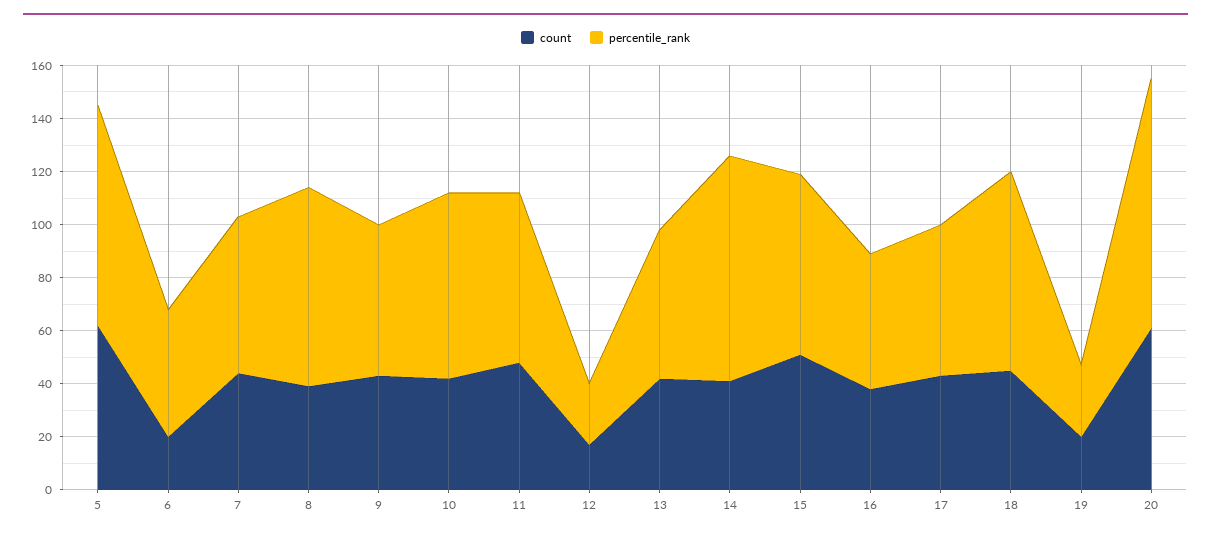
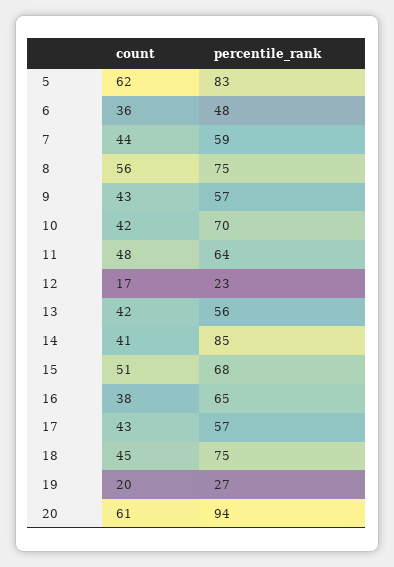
  {
    "count": {
      "5": 62,
-     "6": 20,
+     "6": 36,
      "7": 44,
-     "8": 40,
+     "8": 56,
      "9": 43,
      "10": 42,
      "11": 48,
      "12": 17,
      "13": 42,
      "14": 41,
      "15": 51,
      "16": 38,
      "17": 43,
      "18": 45,
      "19": 20,
      "20": 61
    },
    "percentile_rank": {
      "5": 83,
      "6": 48,
      "7": 59,
      "8": 75,
      "9": 57,
      "10": 70,
      "11": 64,
      "12": 23,
      "13": 56,
      "14": 85,
      "15": 68,
-     "16": 50,
+     "16": 65,
      "17": 57,
      "18": 75,
      "19": 27,
      "20": 94
    }
  }

